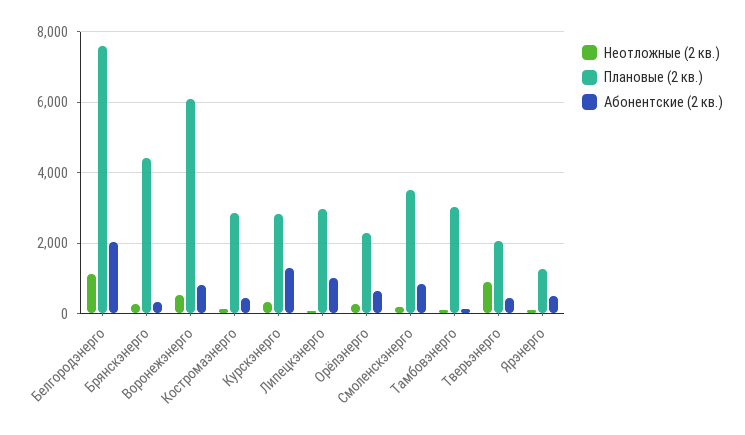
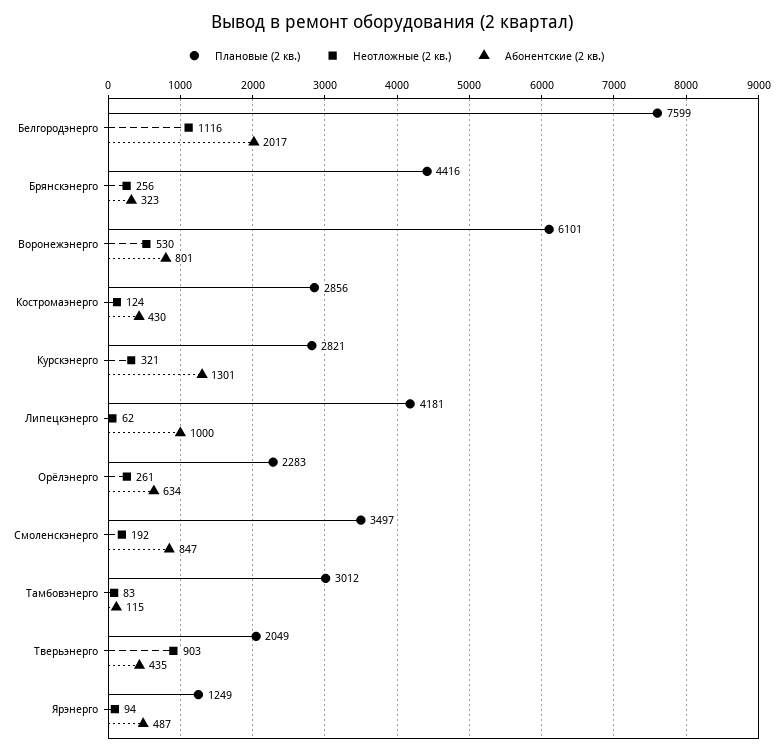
  {
    "Неотложные (2 кв.)": {
      "Белгородэнерго": 1116,
      "Брянскэнерго": 256,
      "Воронежэнерго": 530,
      "Костромаэнерго": 124,
      "Курскэнерго": 321,
      "Липецкэнерго": 62,
      "Орёлэнерго": 261,
      "Смоленскэнерго": 192,
      "Тамбовэнерго": 83,
      "Тверьэнерго": 903,
      "Ярэнерго": 94
    },
    "Плановые (2 кв.)": {
      "Белгородэнерго": 7599,
      "Брянскэнерго": 4416,
      "Воронежэнерго": 6101,
      "Костромаэнерго": 2856,
      "Курскэнерго": 2821,
-     "Липецкэнерго": 3000,
+     "Липецкэнерго": 4181,
      "Орёлэнерго": 2283,
      "Смоленскэнерго": 3497,
      "Тамбовэнерго": 3012,
      "Тверьэнерго": 2049,
      "Ярэнерго": 1249
    },
    "Абонентские (2 кв.)": {
      "Белгородэнерго": 2017,
      "Брянскэнерго": 323,
      "Воронежэнерго": 801,
      "Костромаэнерго": 430,
      "Курскэнерго": 1301,
      "Липецкэнерго": 1000,
      "Орёлэнерго": 634,
      "Смоленскэнерго": 847,
      "Тамбовэнерго": 115,
      "Тверьэнерго": 435,
      "Ярэнерго": 487
    }
  }

